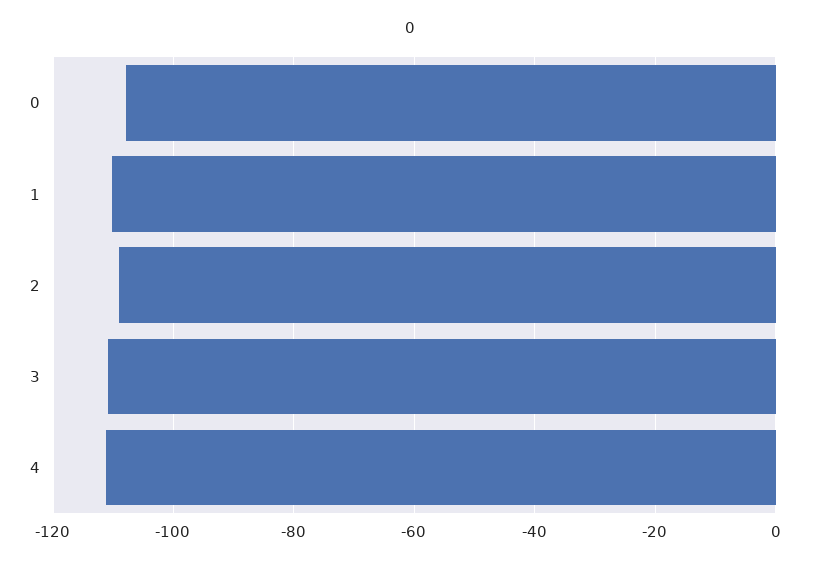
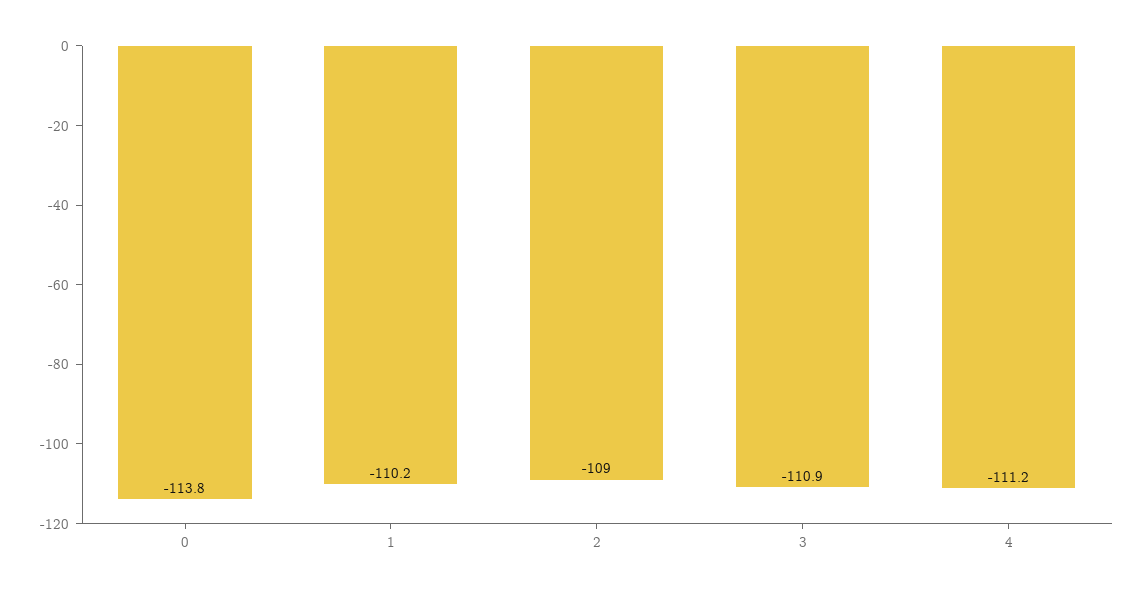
  {
-   "0": -108,
+   "0": -113.8,
    "1": -110.2,
    "2": -109,
    "3": -110.9,
    "4": -111.2
  }

